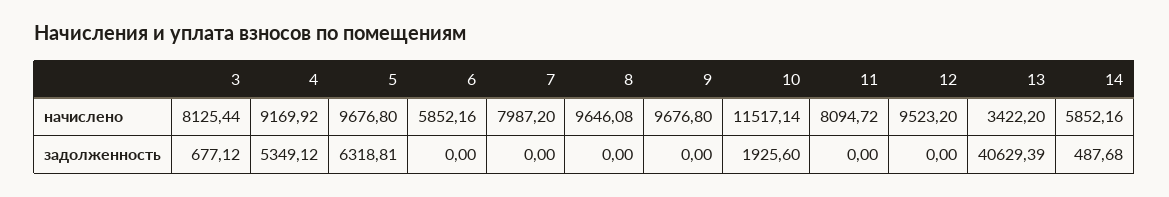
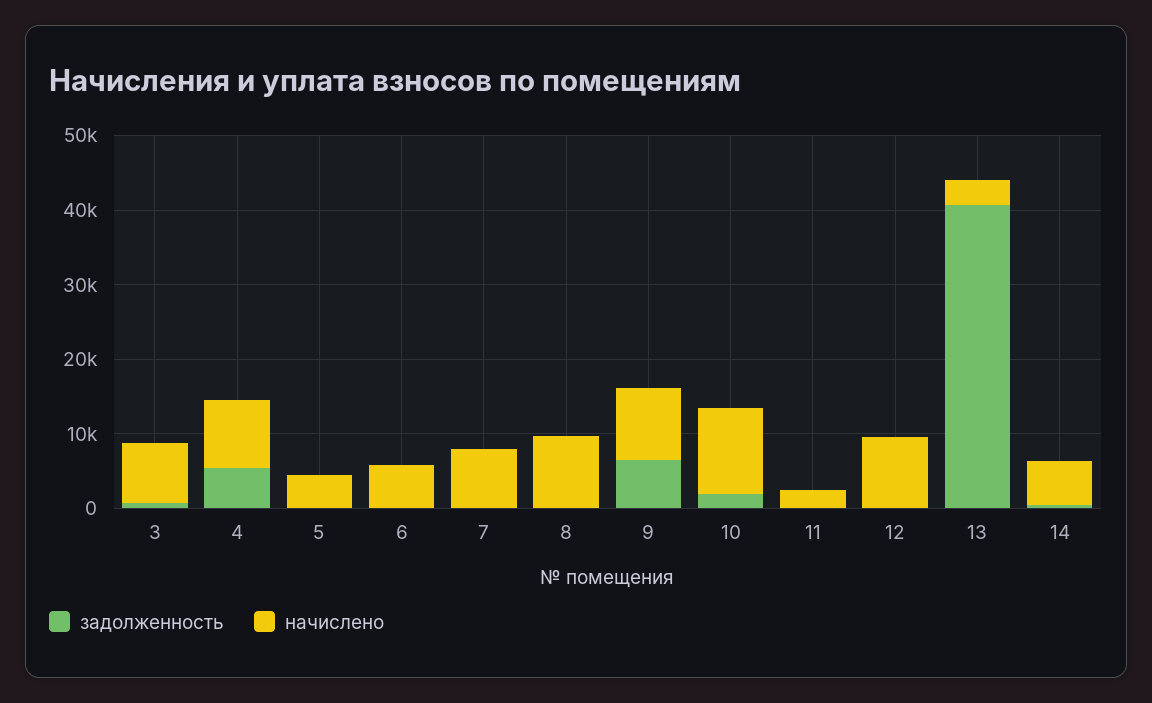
  {
    "начислено": {
      "3": 8125.44,
      "4": 9169.92,
-     "5": 9676.8,
+     "5": 4000,
      "6": 5852.16,
      "7": 7987.2,
      "8": 9646.08,
      "9": 9676.8,
      "10": 11517.14,
-     "11": 8094.72,
+     "11": 2000,
      "12": 9523.2,
      "13": 3422.2,
      "14": 5852.16
    },
    "задолженность": {
      "3": 677.12,
      "4": 5349.12,
-     "5": 6318.81,
+     "5": 0,
      "6": 0,
      "7": 0,
      "8": 0,
-     "9": 0,
+     "9": 6000,
      "10": 1925.6,
      "11": 0,
      "12": 0,
      "13": 40629.39,
      "14": 487.68
    }
  }

